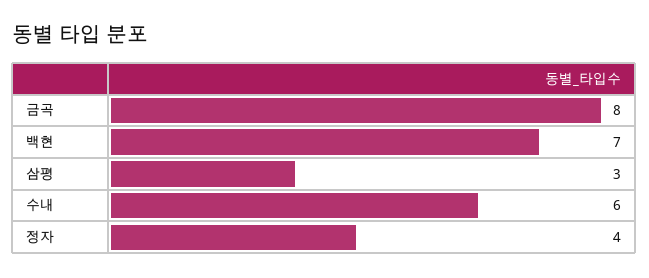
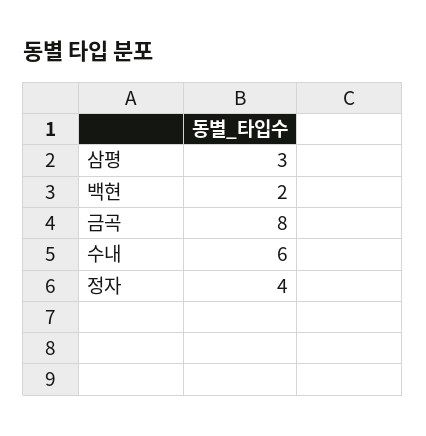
  {
    "금곡": 8,
-   "백현": 7,
+   "백현": 2,
    "삼평": 3,
    "수내": 6,
    "정자": 4
  }

